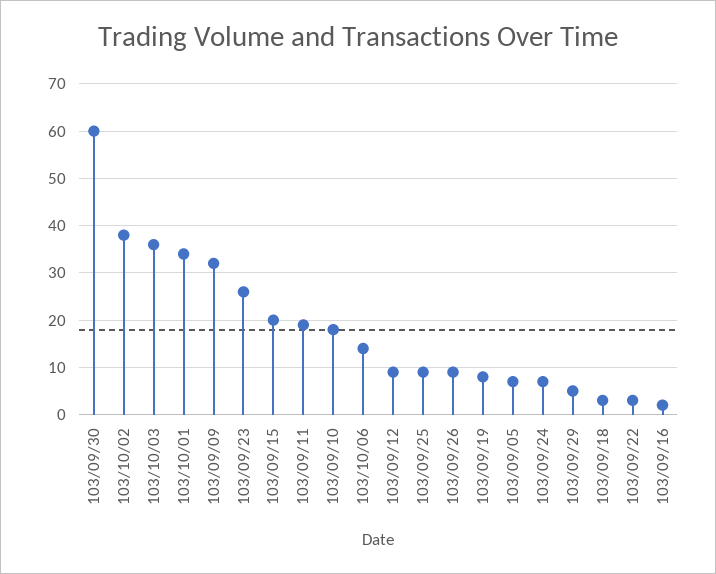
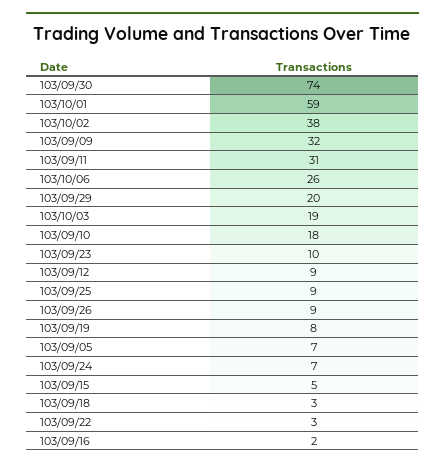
  {
-   "103/09/30": 60,
+   "103/09/30": 74,
    "103/10/02": 38,
-   "103/10/03": 35,
+   "103/10/03": 19,
-   "103/10/01": 35,
+   "103/10/01": 59,
    "103/09/09": 32,
-   "103/09/23": 25,
+   "103/09/23": 10,
-   "103/09/15": 20,
+   "103/09/15": 5,
-   "103/09/11": 20,
+   "103/09/11": 31,
    "103/09/10": 18,
-   "103/10/06": 15,
+   "103/10/06": 26,
    "103/09/12": 9,
    "103/09/25": 9,
    "103/09/26": 9,
    "103/09/19": 8,
    "103/09/05": 7,
    "103/09/24": 7,
-   "103/09/29": 5,
+   "103/09/29": 20,
    "103/09/18": 3,
    "103/09/22": 3,
    "103/09/16": 2
  }

